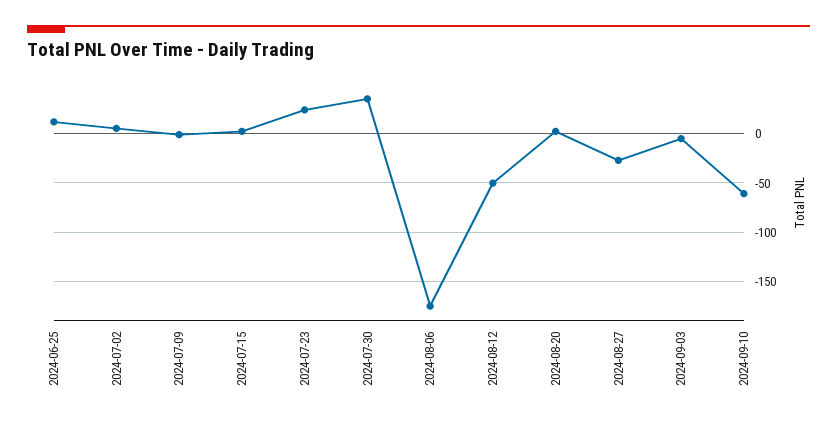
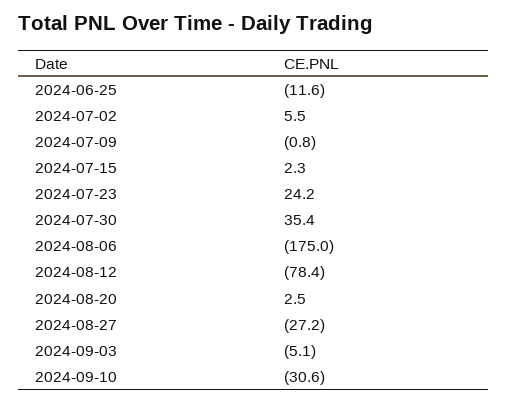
  {
-   "2024-06-25": 10,
+   "2024-06-25": -11.6,
    "2024-07-02": 5.5,
    "2024-07-09": -0.8,
    "2024-07-15": 2.3,
    "2024-07-23": 24.2,
    "2024-07-30": 35.4,
    "2024-08-06": -175,
-   "2024-08-12": -50,
+   "2024-08-12": -78.4,
    "2024-08-20": 2.5,
    "2024-08-27": -27.2,
    "2024-09-03": -5.1,
-   "2024-09-10": -60
+   "2024-09-10": -30.6
  }

